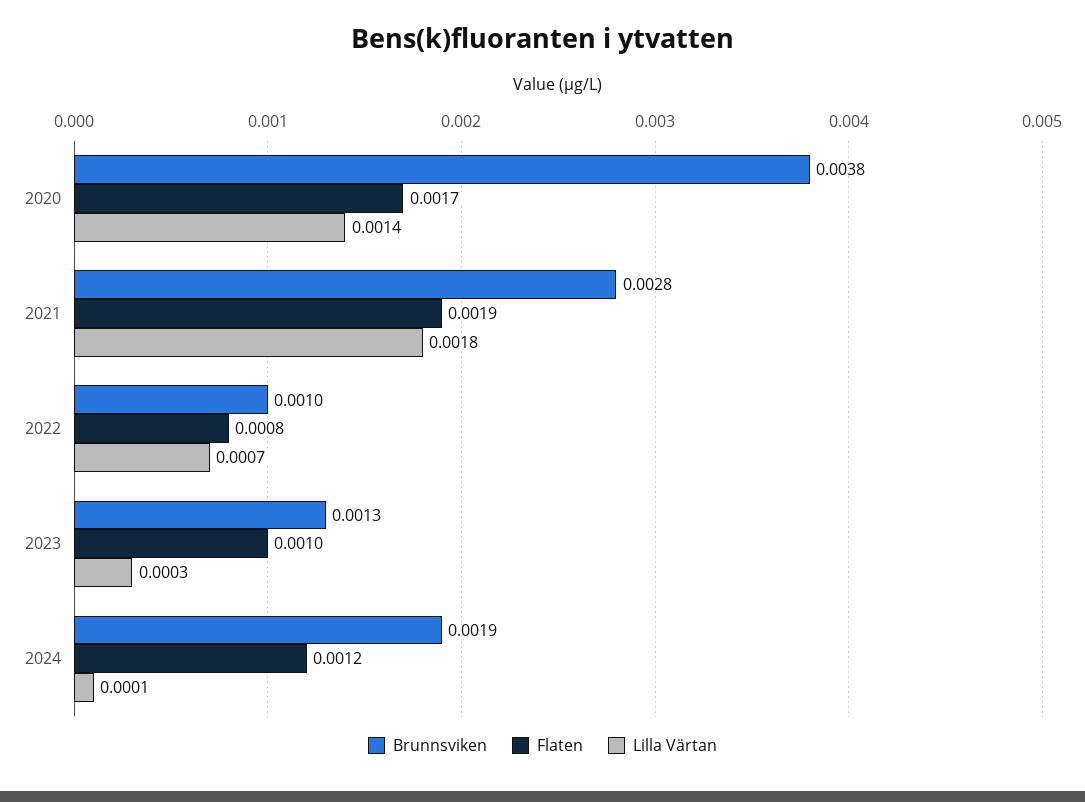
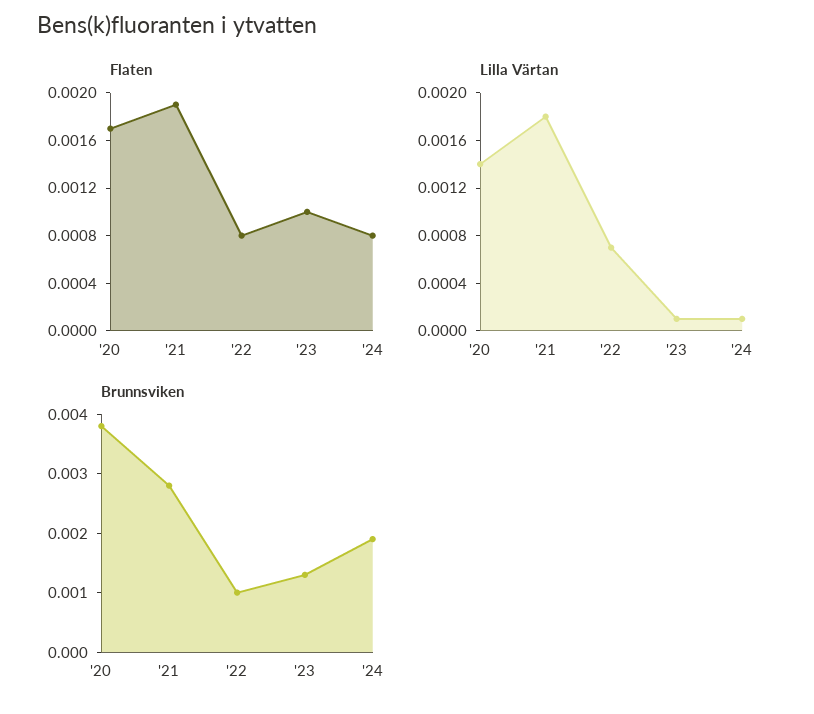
  {
    "Brunnsviken": {
      "2020": 0.0038,
      "2021": 0.0028,
      "2022": 0.001,
      "2023": 0.0013,
      "2024": 0.0019
    },
    "Flaten": {
      "2020": 0.0017,
      "2021": 0.0019,
      "2022": 0.0008,
      "2023": 0.001,
-     "2024": 0.0012
+     "2024": 0.0008
    },
    "Lilla Värtan": {
      "2020": 0.0014,
      "2021": 0.0018,
      "2022": 0.0007,
-     "2023": 0.0003,
+     "2023": 0.0001,
      "2024": 0.0001
    }
  }

